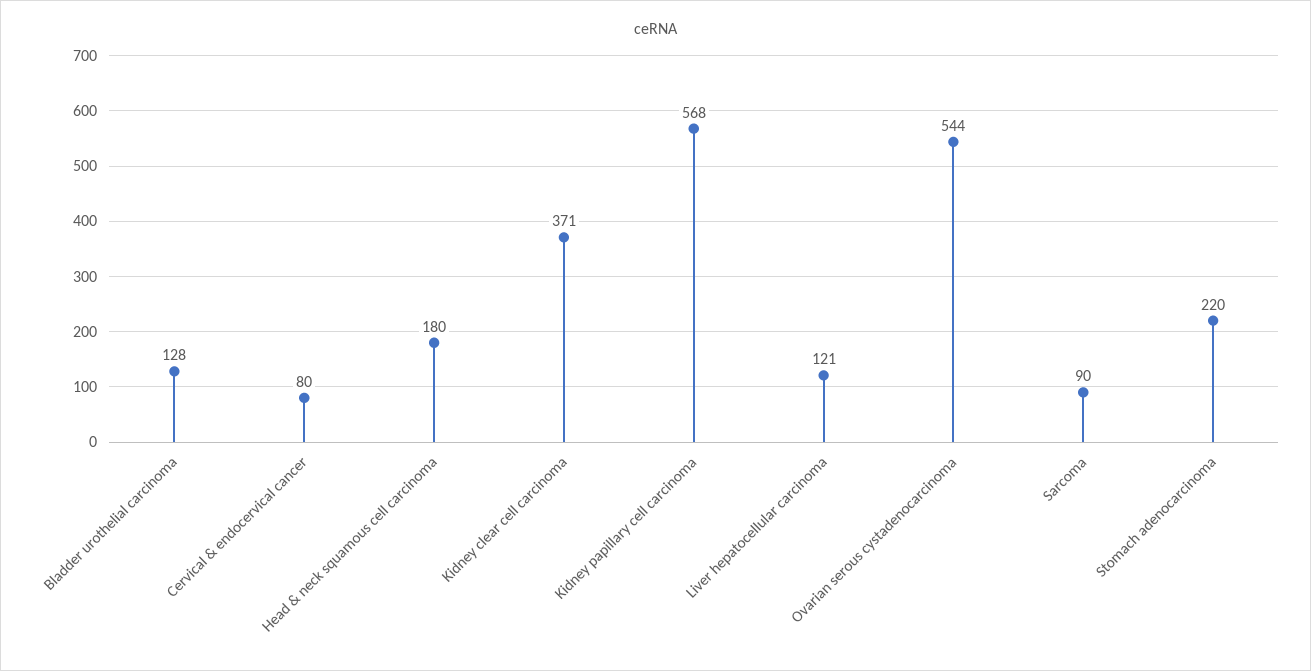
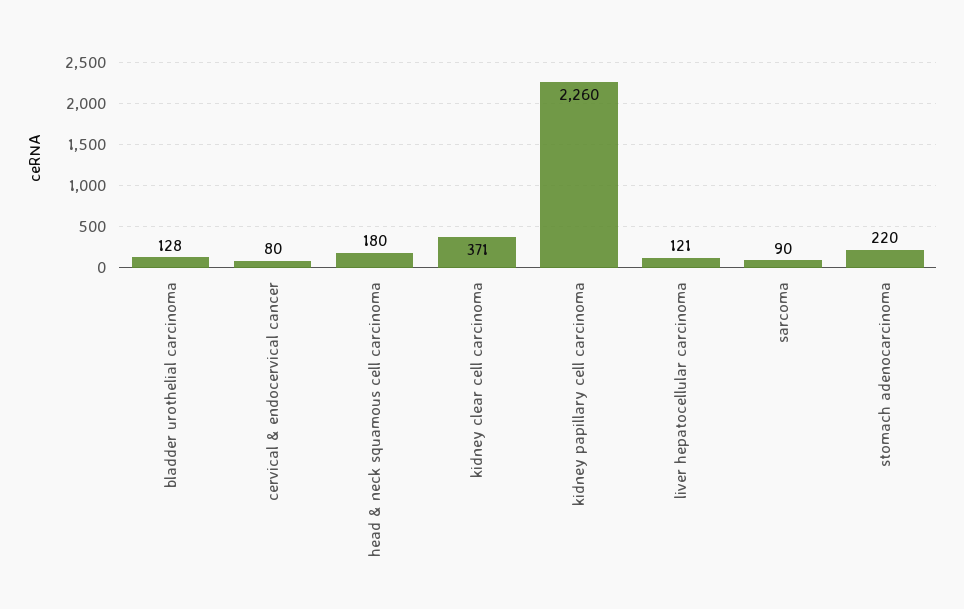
  {
    "Bladder urothelial carcinoma": 128,
    "Cervical & endocervical cancer": 80,
    "Head & neck squamous cell carcinoma": 180,
    "Kidney clear cell carcinoma": 371,
-   "Kidney papillary cell carcinoma": 568,
+   "Kidney papillary cell carcinoma": 2260,
    "Liver hepatocellular carcinoma": 121,
-   "Ovarian serous cystadenocarcinoma": 544,
    "Sarcoma": 90,
    "Stomach adenocarcinoma": 220
  }

